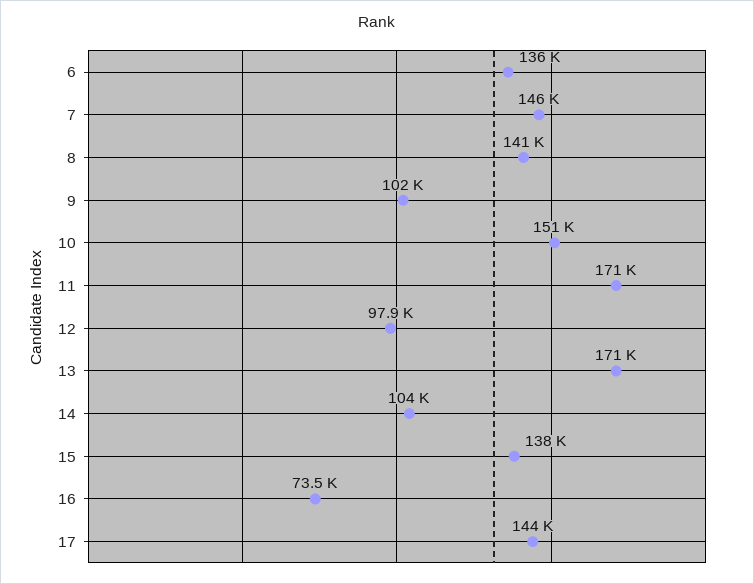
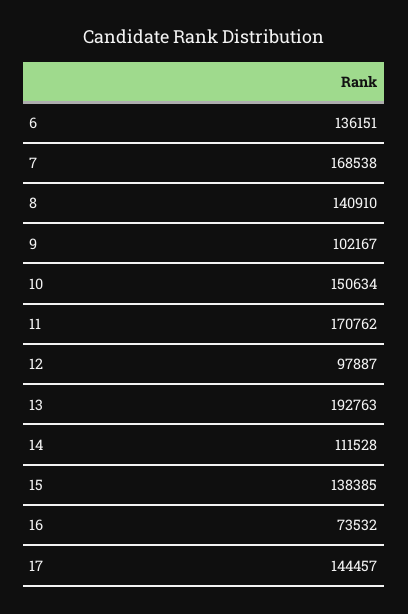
  {
    "6": 136151,
-   "7": 146000,
+   "7": 168538,
    "8": 140910,
    "9": 102167,
    "10": 150634,
    "11": 170762,
    "12": 97887,
-   "13": 171000,
+   "13": 192763,
-   "14": 104000,
+   "14": 111528,
    "15": 138385,
    "16": 73532,
    "17": 144457
  }

